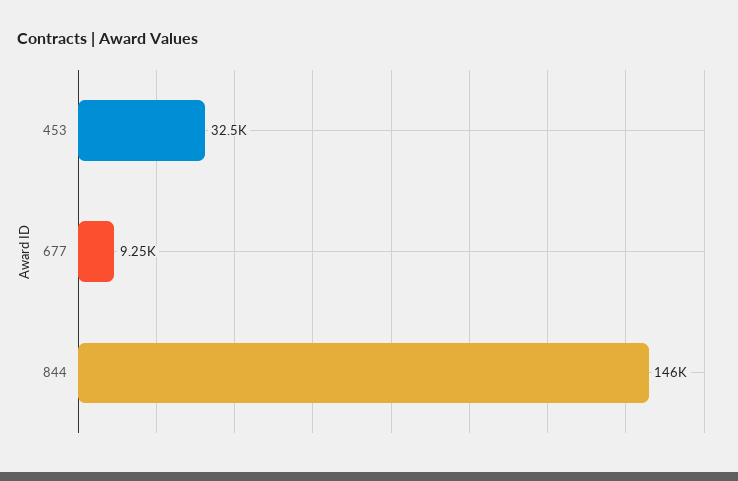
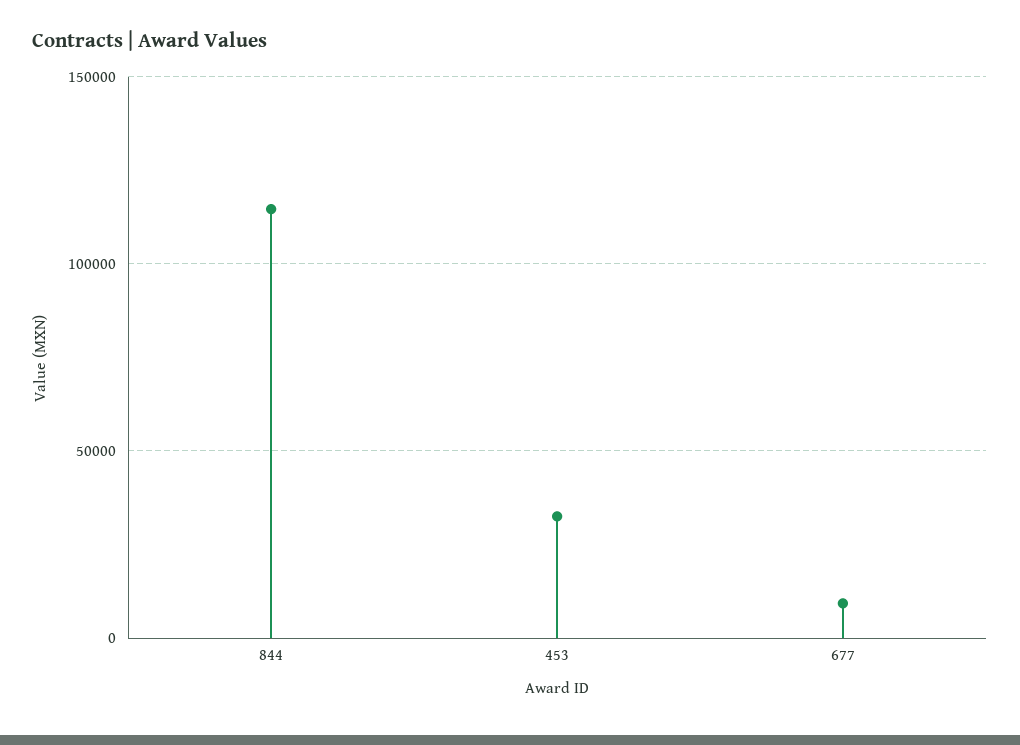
  {
    "453": 32500,
    "677": 9250,
-   "844": 146000
+   "844": 115000
  }

